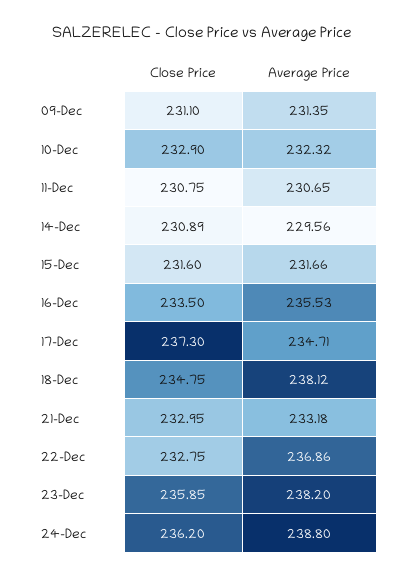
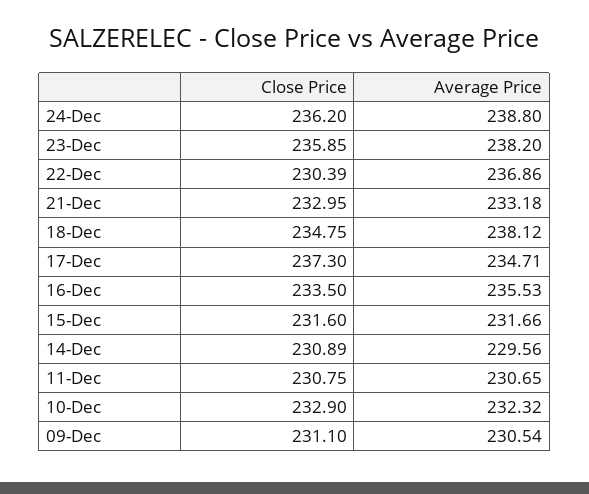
  {
    "Close Price": {
      "09-Dec": 231.1,
      "10-Dec": 232.9,
      "11-Dec": 230.75,
      "14-Dec": 230.89,
      "15-Dec": 231.6,
      "16-Dec": 233.5,
      "17-Dec": 237.3,
      "18-Dec": 234.75,
      "21-Dec": 232.95,
-     "22-Dec": 232.75,
+     "22-Dec": 230.39,
      "23-Dec": 235.85,
      "24-Dec": 236.2
    },
    "Average Price": {
-     "09-Dec": 231.35,
+     "09-Dec": 230.54,
      "10-Dec": 232.32,
      "11-Dec": 230.65,
      "14-Dec": 229.56,
      "15-Dec": 231.66,
      "16-Dec": 235.53,
      "17-Dec": 234.71,
      "18-Dec": 238.12,
      "21-Dec": 233.18,
      "22-Dec": 236.86,
      "23-Dec": 238.2,
      "24-Dec": 238.8
    }
  }

